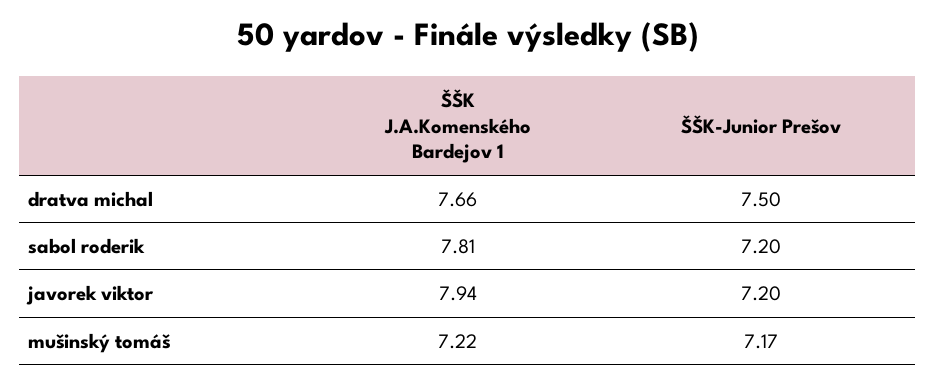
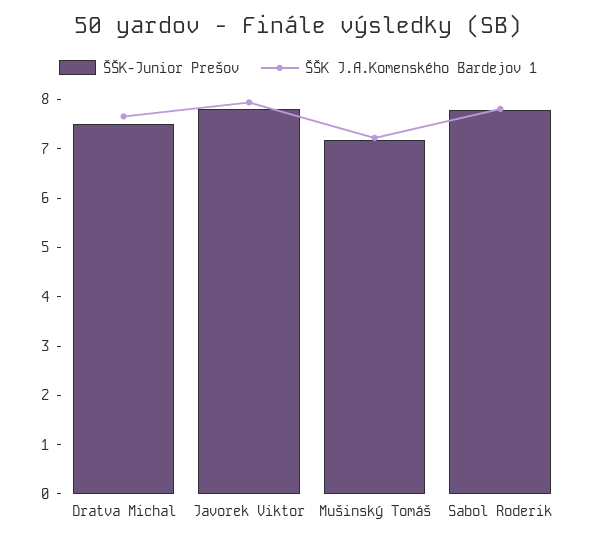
  {
    "ŠŠK J.A.Komenského Bardejov 1": {
      "dratva michal": 7.66,
      "sabol roderik": 7.81,
      "javorek viktor": 7.94,
      "mušinský tomáš": 7.22
    },
    "ŠŠK-Junior Prešov": {
      "dratva michal": 7.5,
-     "sabol roderik": 7.2,
+     "sabol roderik": 7.8,
-     "javorek viktor": 7.2,
+     "javorek viktor": 7.8,
      "mušinský tomáš": 7.17
    }
  }

